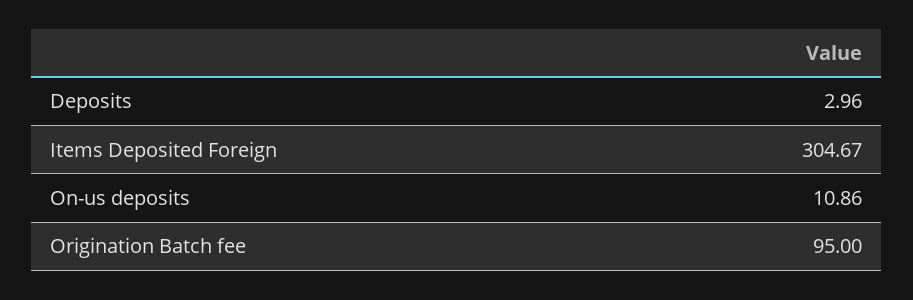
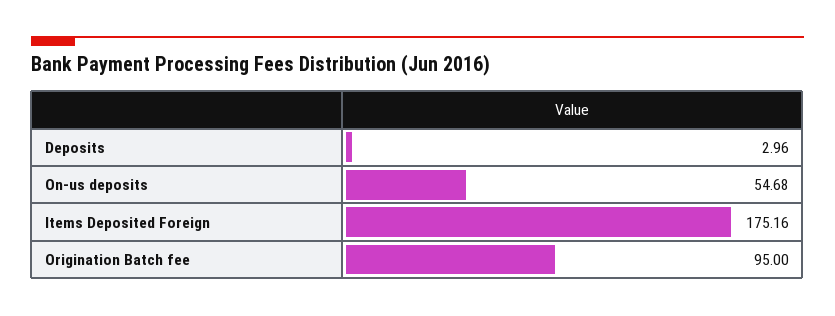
  {
    "Deposits": 2.96,
-   "Items Deposited Foreign": 304.67,
+   "Items Deposited Foreign": 175.16,
-   "On-us deposits": 10.86,
+   "On-us deposits": 54.68,
    "Origination Batch fee": 95
  }

